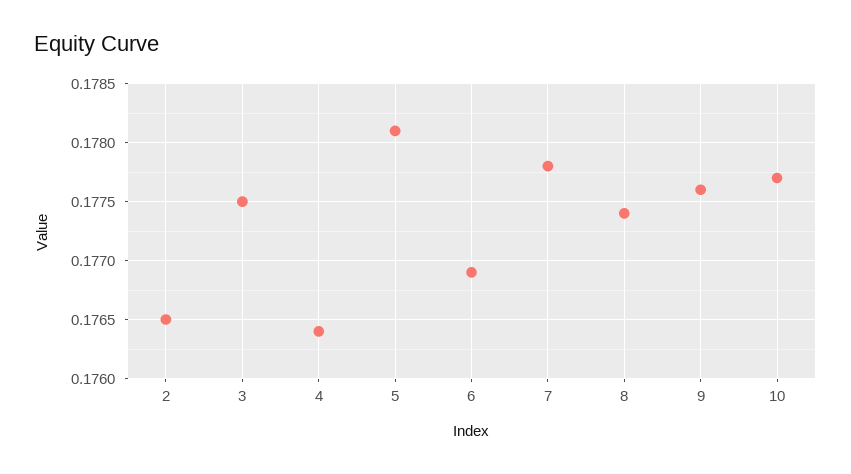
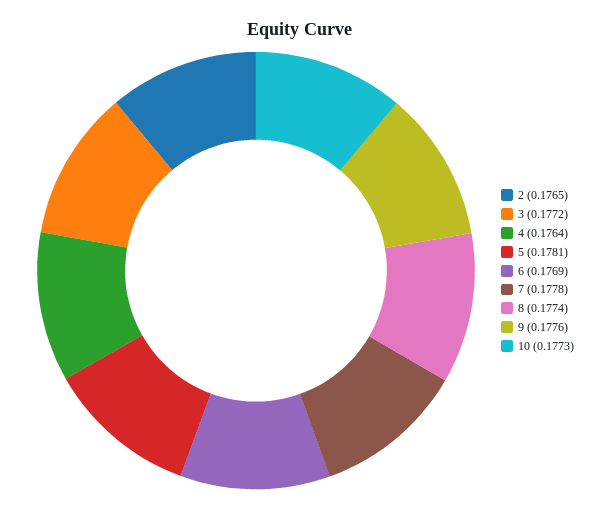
  {
    "2": 0.1765,
-   "3": 0.1775,
+   "3": 0.1772,
    "4": 0.1764,
    "5": 0.1781,
    "6": 0.1769,
    "7": 0.1778,
    "8": 0.1774,
    "9": 0.1776,
-   "10": 0.1777
+   "10": 0.1773
  }

